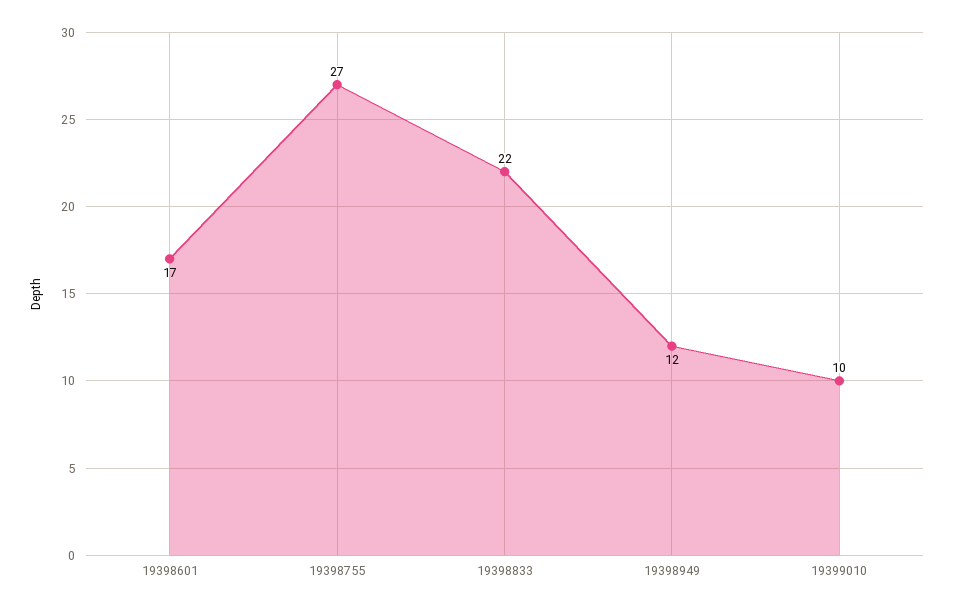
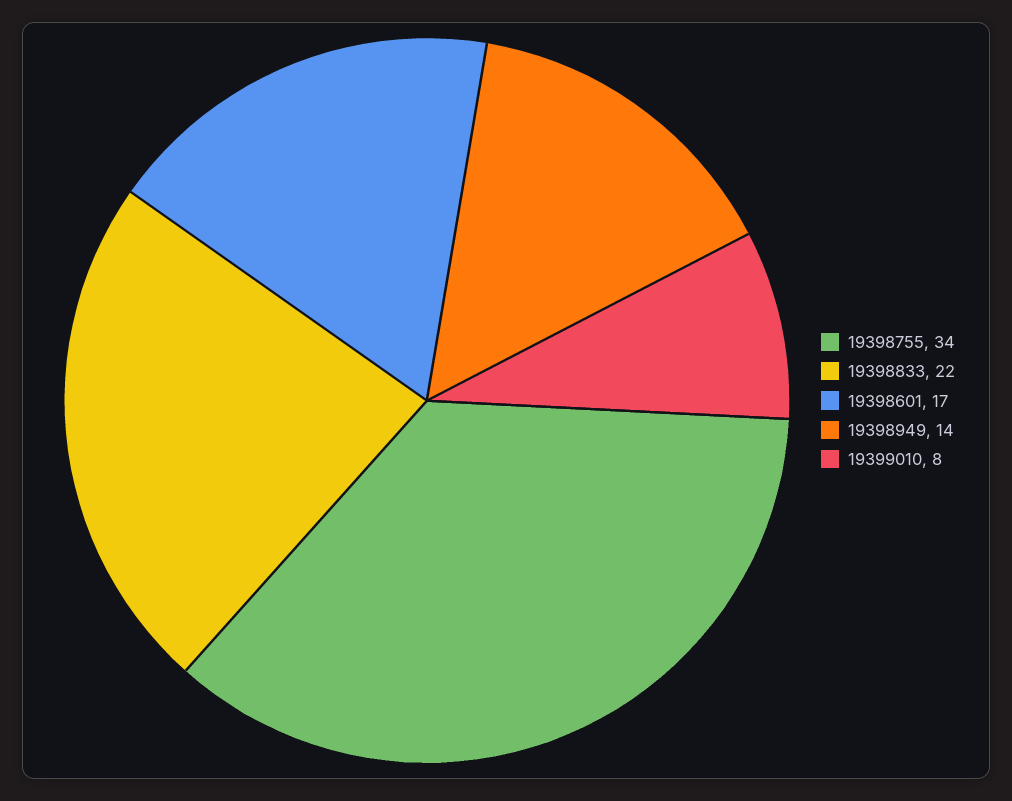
  {
    "19398601": 17,
-   "19398755": 27,
+   "19398755": 34,
    "19398833": 22,
-   "19398949": 12,
+   "19398949": 14,
-   "19399010": 10
+   "19399010": 8
  }

